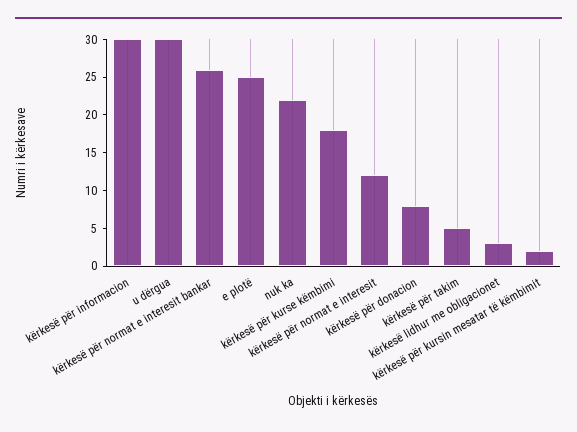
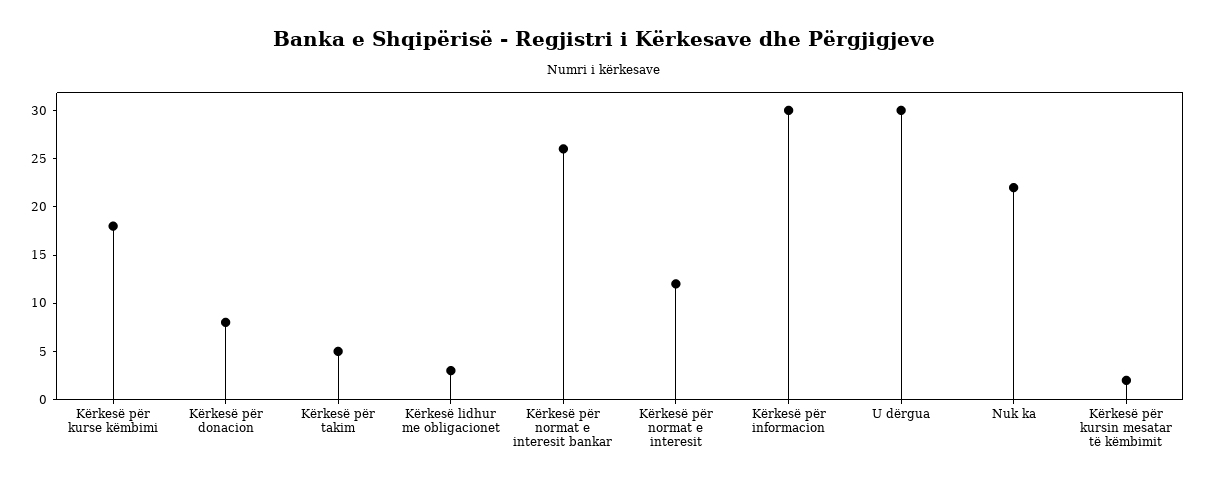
  {
    "kërkesë për informacion": 30,
    "u dërgua": 30,
    "kërkesë për normat e interesit bankar": 26,
-   "e plotë": 25,
    "nuk ka": 22,
    "kërkesë për kurse këmbimi": 18,
    "kërkesë për normat e interesit": 12,
    "kërkesë për donacion": 8,
    "kërkesë për takim": 5,
    "kërkesë lidhur me obligacionet": 3,
    "kërkesë për kursin mesatar të këmbimit": 2
  }

